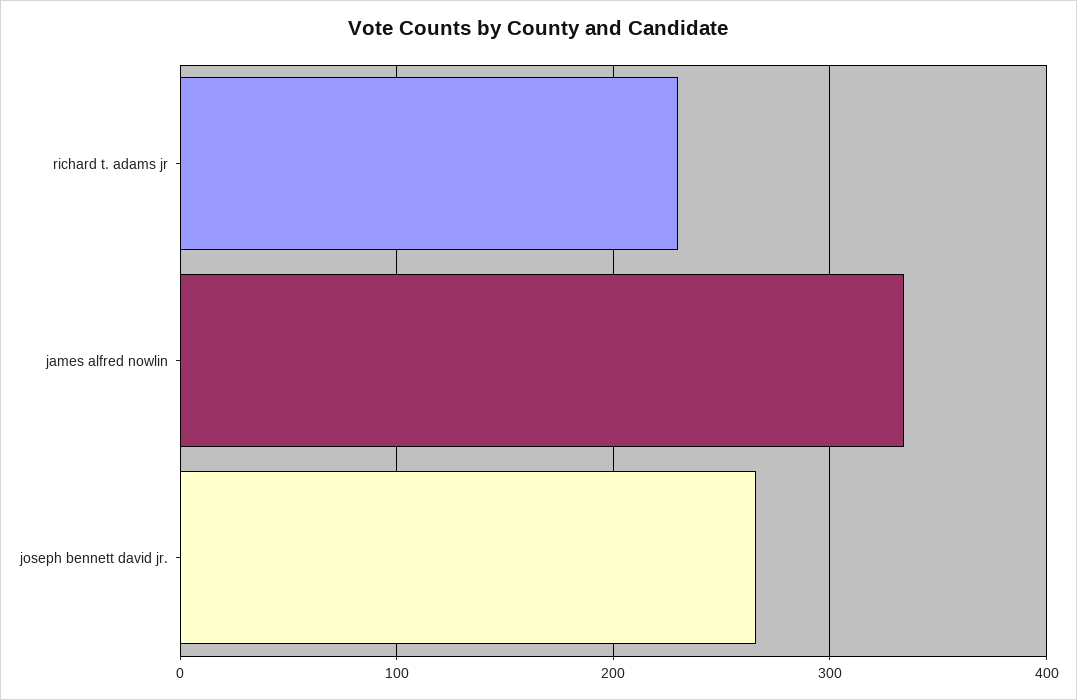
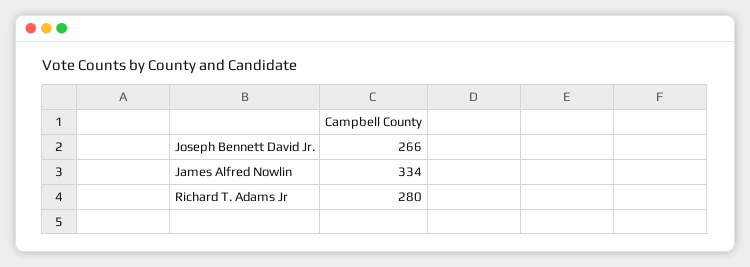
  {
-   "richard t. adams jr": 230,
+   "richard t. adams jr": 280,
    "james alfred nowlin": 334,
    "joseph bennett david jr.": 266
  }

